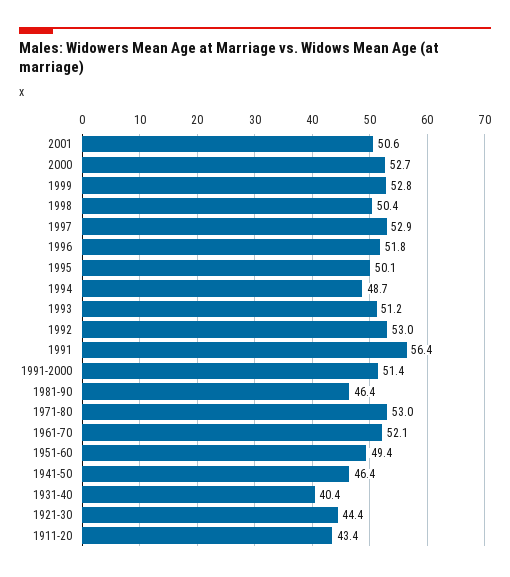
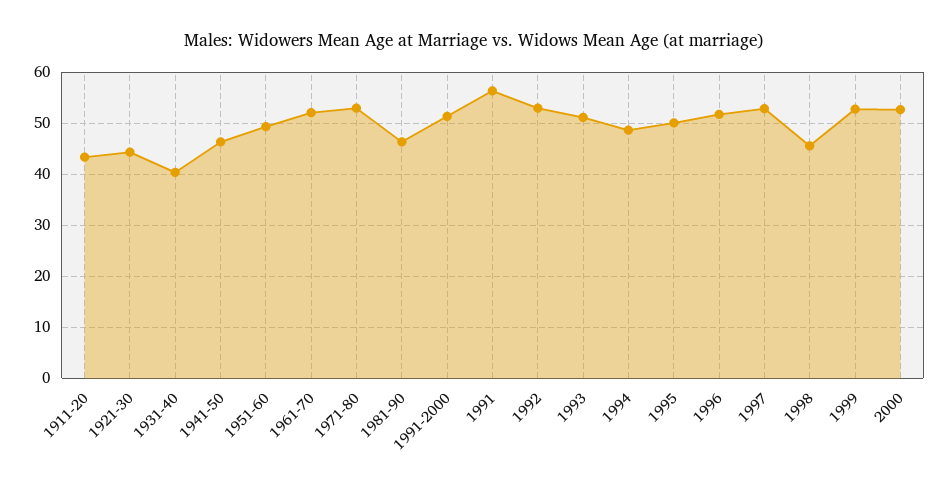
  {
-   "2001": 50.6,
    "2000": 52.7,
    "1999": 52.8,
-   "1998": 50.4,
+   "1998": 46,
    "1997": 52.9,
    "1996": 51.8,
    "1995": 50.1,
    "1994": 48.7,
    "1993": 51.2,
    "1992": 53,
    "1991": 56.4,
    "1991-2000": 51.4,
    "1981-90": 46.4,
    "1971-80": 53,
    "1961-70": 52.1,
    "1951-60": 49.4,
    "1941-50": 46.4,
    "1931-40": 40.4,
    "1921-30": 44.4,
    "1911-20": 43.4
  }

